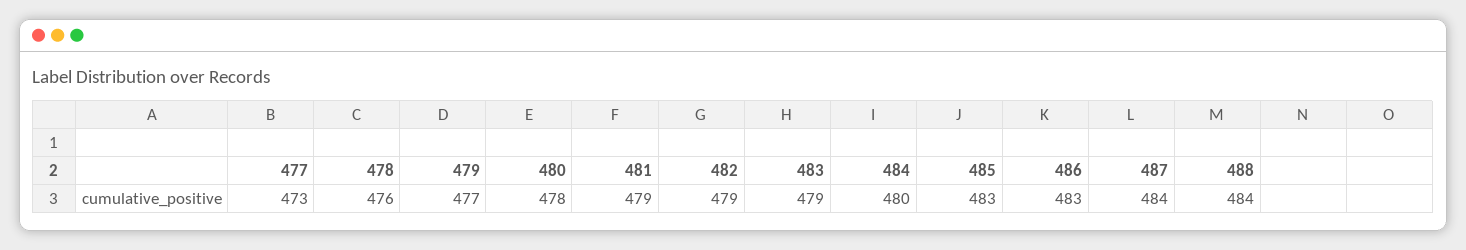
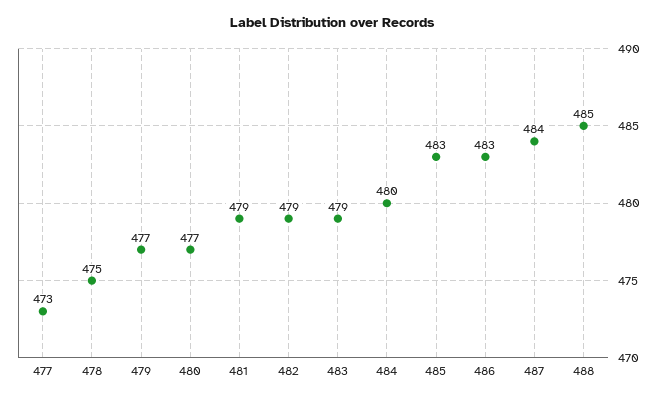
  {
    "477": 473,
-   "478": 476,
+   "478": 475,
    "479": 477,
-   "480": 478,
+   "480": 477,
    "481": 479,
    "482": 479,
    "483": 479,
    "484": 480,
    "485": 483,
    "486": 483,
    "487": 484,
-   "488": 484
+   "488": 485
  }

